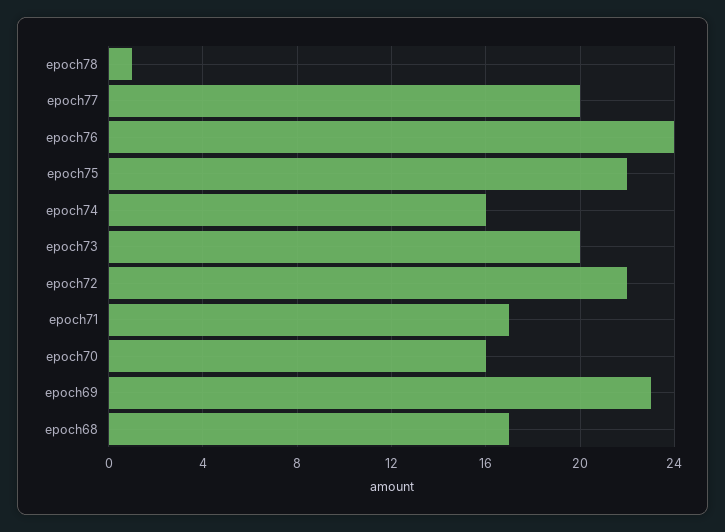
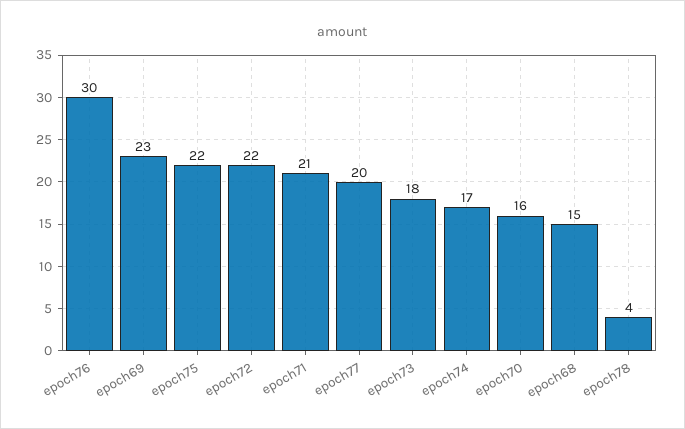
  {
-   "epoch78": 1,
+   "epoch78": 4,
    "epoch77": 20,
-   "epoch76": 24,
+   "epoch76": 30,
    "epoch75": 22,
-   "epoch74": 16,
+   "epoch74": 17,
-   "epoch73": 20,
+   "epoch73": 18,
    "epoch72": 22,
-   "epoch71": 17,
+   "epoch71": 21,
    "epoch70": 16,
    "epoch69": 23,
-   "epoch68": 17
+   "epoch68": 15
  }

